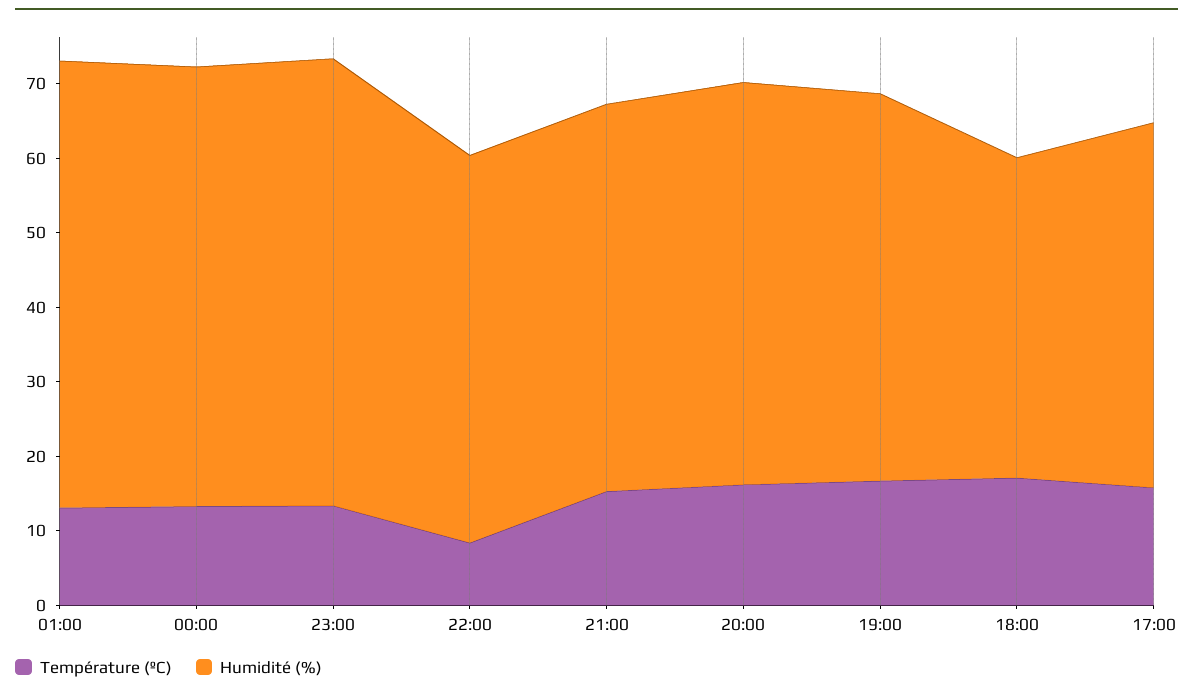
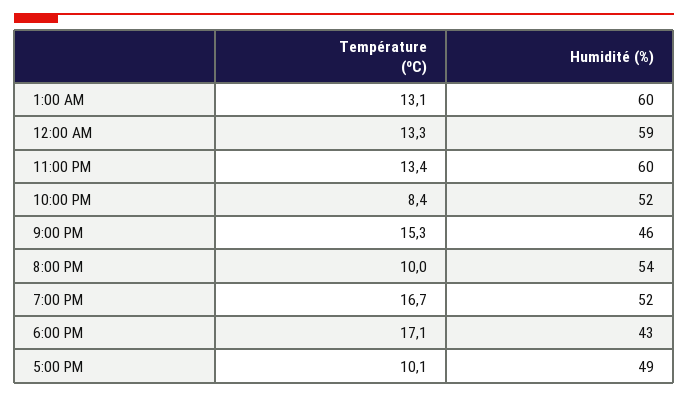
  {
    "Température (ºC)": {
      "01:00": 13.1,
      "00:00": 13.3,
      "23:00": 13.4,
      "22:00": 8.4,
      "21:00": 15.3,
-     "20:00": 16,
+     "20:00": 10,
      "19:00": 16.7,
      "18:00": 17.1,
-     "17:00": 16
+     "17:00": 10.1
    },
    "Humidité (%)": {
      "01:00": 60,
      "00:00": 59,
      "23:00": 60,
      "22:00": 52,
-     "21:00": 52,
+     "21:00": 46,
      "20:00": 54,
      "19:00": 52,
      "18:00": 43,
      "17:00": 49
    }
  }

